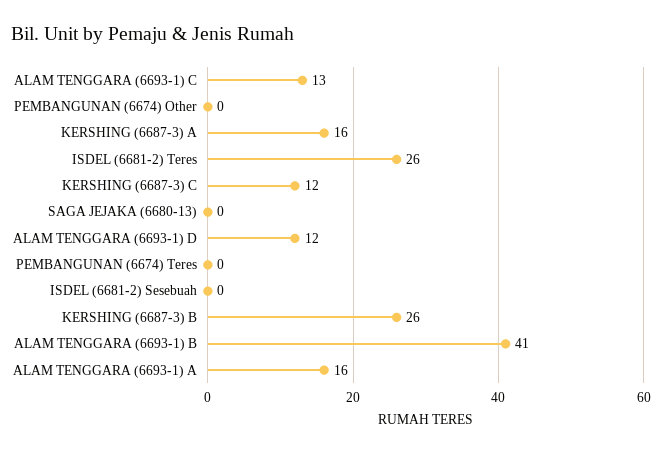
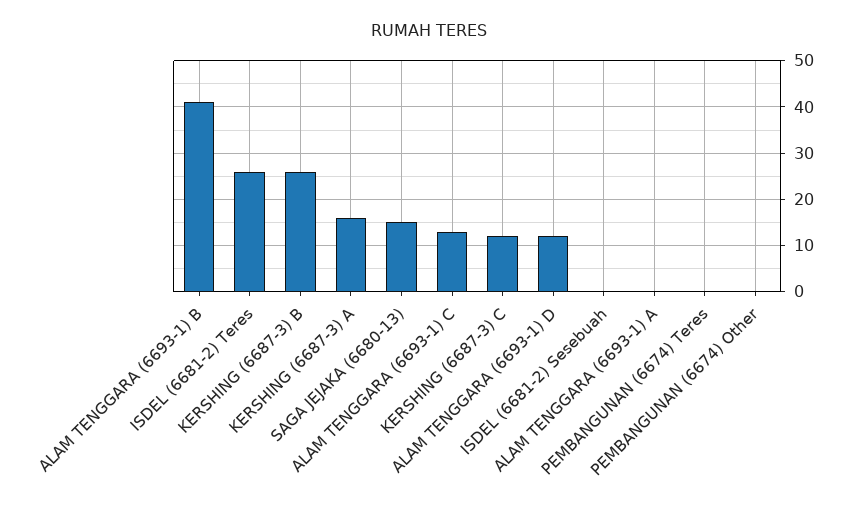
  {
    "ALAM TENGGARA (6693-1) C": 13,
    "PEMBANGUNAN (6674) Other": 0,
    "KERSHING (6687-3) A": 16,
    "ISDEL (6681-2) Teres": 26,
    "KERSHING (6687-3) C": 12,
-   "SAGA JEJAKA (6680-13)": 0,
+   "SAGA JEJAKA (6680-13)": 15,
    "ALAM TENGGARA (6693-1) D": 12,
    "PEMBANGUNAN (6674) Teres": 0,
    "ISDEL (6681-2) Sesebuah": 0,
    "KERSHING (6687-3) B": 26,
    "ALAM TENGGARA (6693-1) B": 41,
-   "ALAM TENGGARA (6693-1) A": 16
+   "ALAM TENGGARA (6693-1) A": 0
  }

